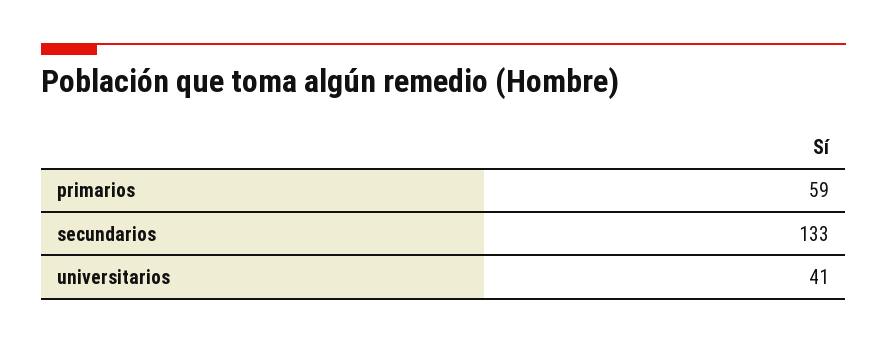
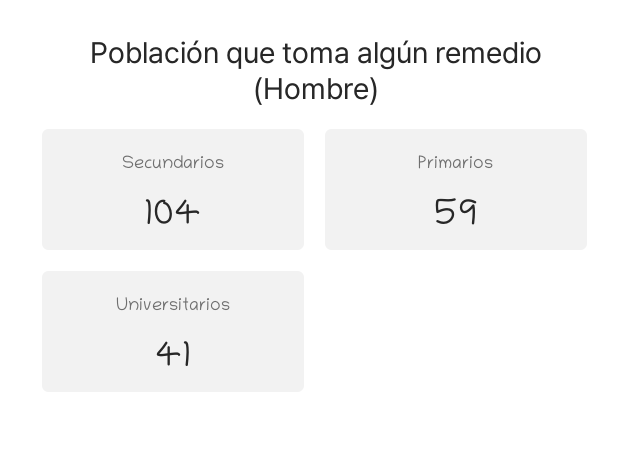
  {
    "primarios": 59,
-   "secundarios": 133,
+   "secundarios": 104,
    "universitarios": 41
  }

